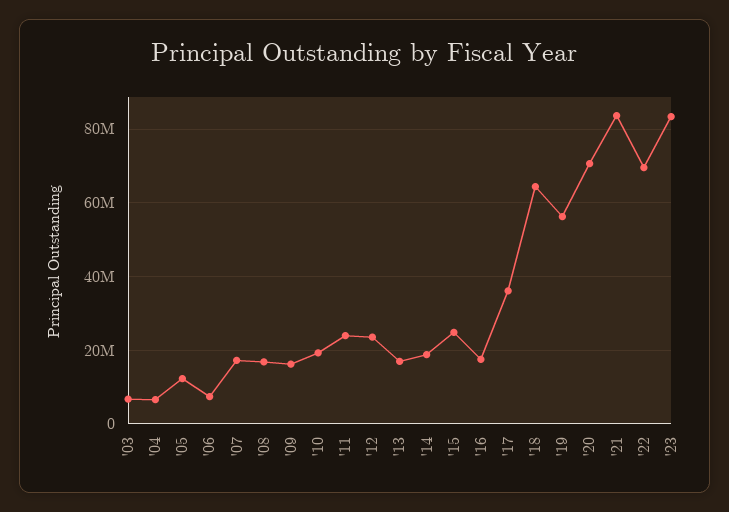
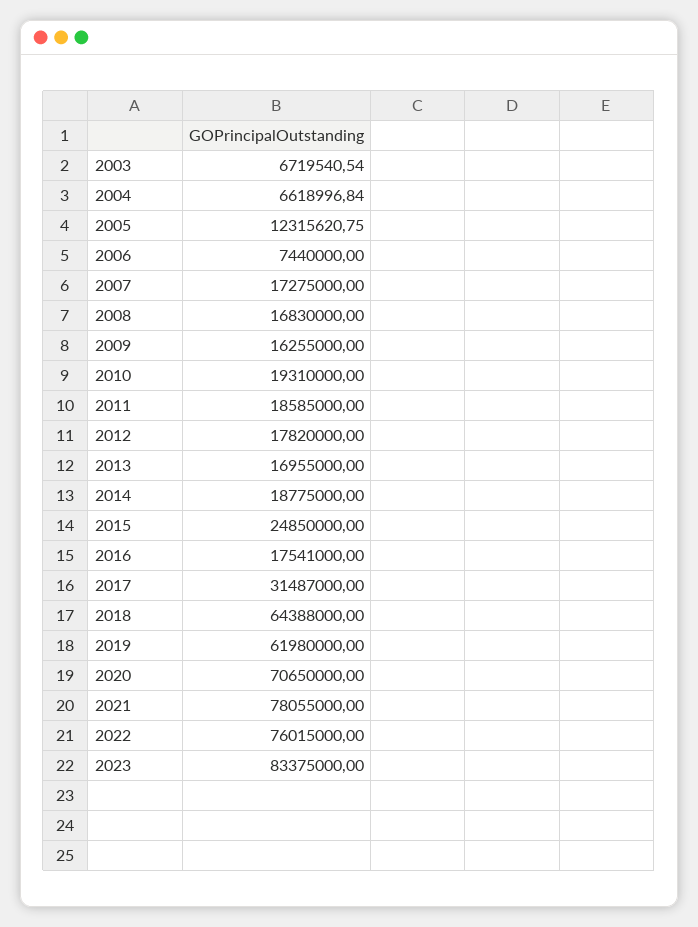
  {
    "'03": 6719540.54,
    "'04": 6618996.84,
    "'05": 12315620.75,
    "'06": 7440000,
    "'07": 17275000,
    "'08": 16830000,
    "'09": 16255000,
    "'10": 19310000,
-   "'11": 24000000,
+   "'11": 18585000,
-   "'12": 24000000,
+   "'12": 17820000,
    "'13": 16955000,
    "'14": 18775000,
    "'15": 24850000,
    "'16": 17541000,
-   "'17": 36000000,
+   "'17": 31487000,
    "'18": 64388000,
-   "'19": 56000000,
+   "'19": 61980000,
    "'20": 70650000,
-   "'21": 84000000,
+   "'21": 78055000,
-   "'22": 70000000,
+   "'22": 76015000,
    "'23": 83375000
  }

